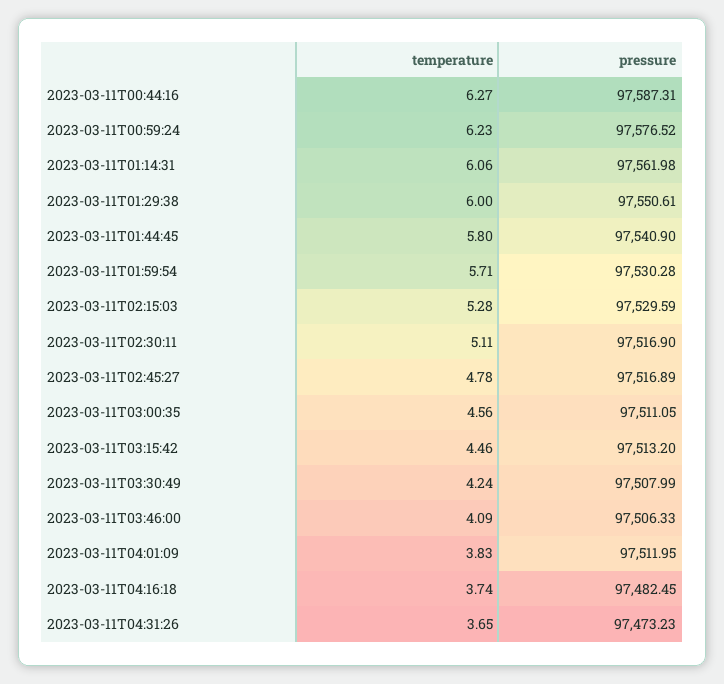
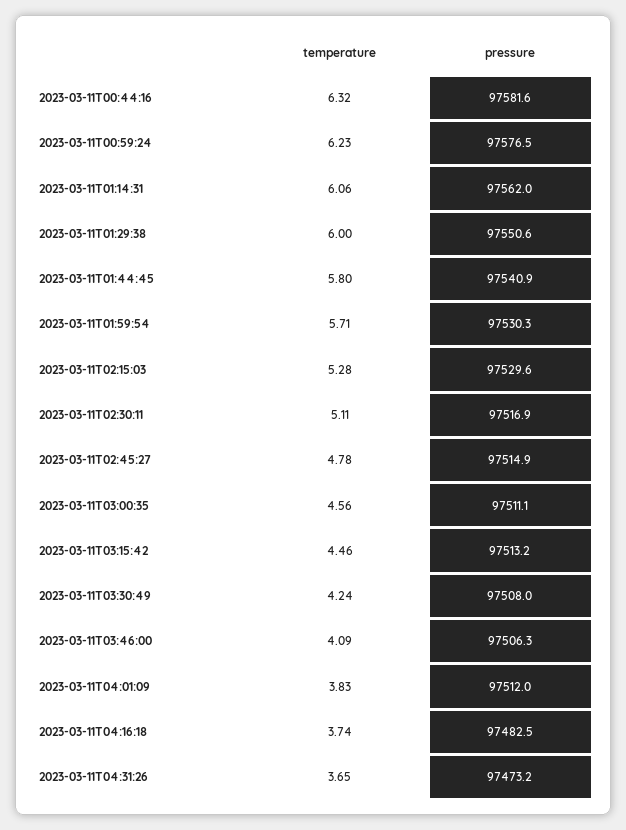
  {
    "temperature": {
-     "2023-03-11T00:44:16": 6.27,
+     "2023-03-11T00:44:16": 6.32,
      "2023-03-11T00:59:24": 6.23,
      "2023-03-11T01:14:31": 6.06,
      "2023-03-11T01:29:38": 6,
      "2023-03-11T01:44:45": 5.8,
      "2023-03-11T01:59:54": 5.71,
      "2023-03-11T02:15:03": 5.28,
      "2023-03-11T02:30:11": 5.11,
      "2023-03-11T02:45:27": 4.78,
      "2023-03-11T03:00:35": 4.56,
      "2023-03-11T03:15:42": 4.46,
      "2023-03-11T03:30:49": 4.24,
      "2023-03-11T03:46:00": 4.09,
      "2023-03-11T04:01:09": 3.83,
      "2023-03-11T04:16:18": 3.74,
      "2023-03-11T04:31:26": 3.65
    },
    "pressure": {
-     "2023-03-11T00:44:16": 97587.31,
+     "2023-03-11T00:44:16": 97581.6,
      "2023-03-11T00:59:24": 97576.52,
      "2023-03-11T01:14:31": 97561.98,
      "2023-03-11T01:29:38": 97550.61,
      "2023-03-11T01:44:45": 97540.9,
      "2023-03-11T01:59:54": 97530.28,
      "2023-03-11T02:15:03": 97529.59,
      "2023-03-11T02:30:11": 97516.9,
-     "2023-03-11T02:45:27": 97516.89,
+     "2023-03-11T02:45:27": 97514.9,
      "2023-03-11T03:00:35": 97511.05,
      "2023-03-11T03:15:42": 97513.2,
      "2023-03-11T03:30:49": 97507.99,
      "2023-03-11T03:46:00": 97506.33,
      "2023-03-11T04:01:09": 97511.95,
      "2023-03-11T04:16:18": 97482.45,
      "2023-03-11T04:31:26": 97473.23
    }
  }

